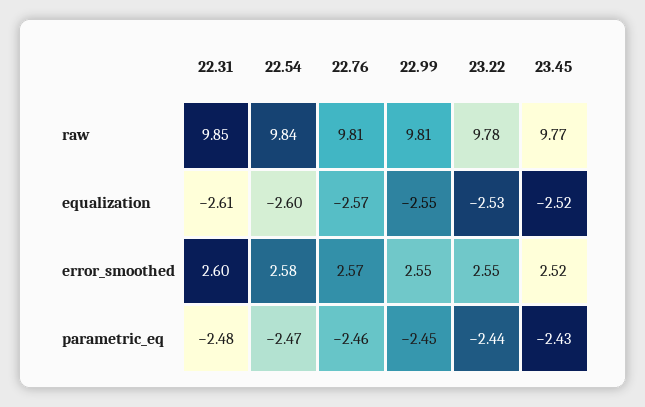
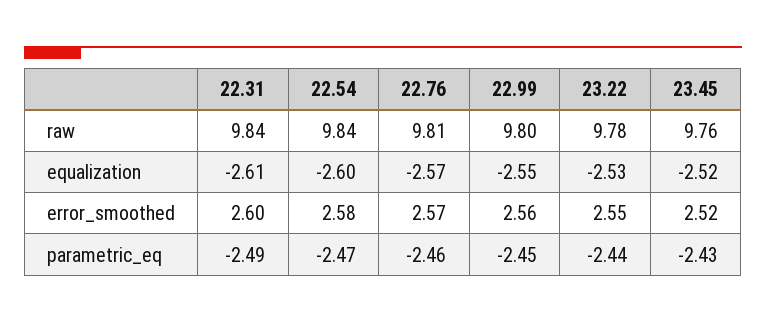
  {
    "22.31": {
-     "raw": 9.85,
+     "raw": 9.84,
      "equalization": -2.61,
      "error_smoothed": 2.6,
-     "parametric_eq": -2.48
+     "parametric_eq": -2.49
    },
    "22.54": {
      "raw": 9.84,
      "equalization": -2.6,
      "error_smoothed": 2.58,
      "parametric_eq": -2.47
    },
    "22.76": {
      "raw": 9.81,
      "equalization": -2.57,
      "error_smoothed": 2.57,
      "parametric_eq": -2.46
    },
    "22.99": {
-     "raw": 9.81,
+     "raw": 9.8,
      "equalization": -2.55,
-     "error_smoothed": 2.55,
+     "error_smoothed": 2.56,
      "parametric_eq": -2.45
    },
    "23.22": {
      "raw": 9.78,
      "equalization": -2.53,
      "error_smoothed": 2.55,
      "parametric_eq": -2.44
    },
    "23.45": {
-     "raw": 9.77,
+     "raw": 9.76,
      "equalization": -2.52,
      "error_smoothed": 2.52,
      "parametric_eq": -2.43
    }
  }

